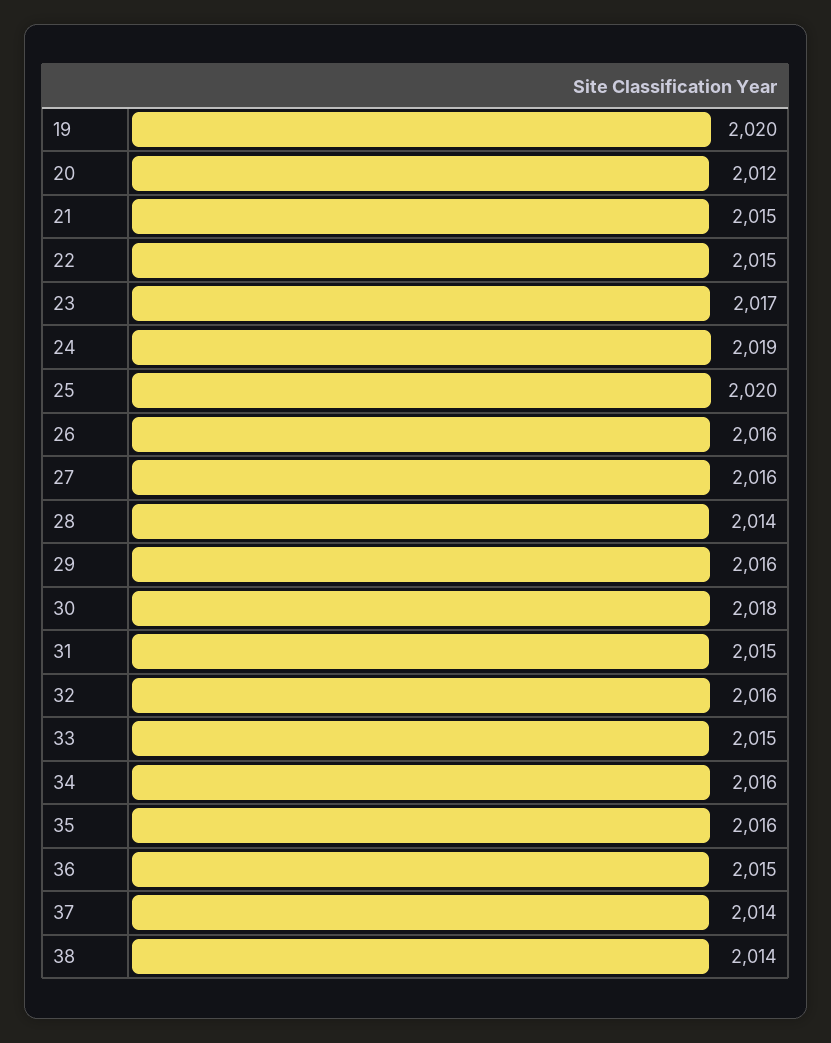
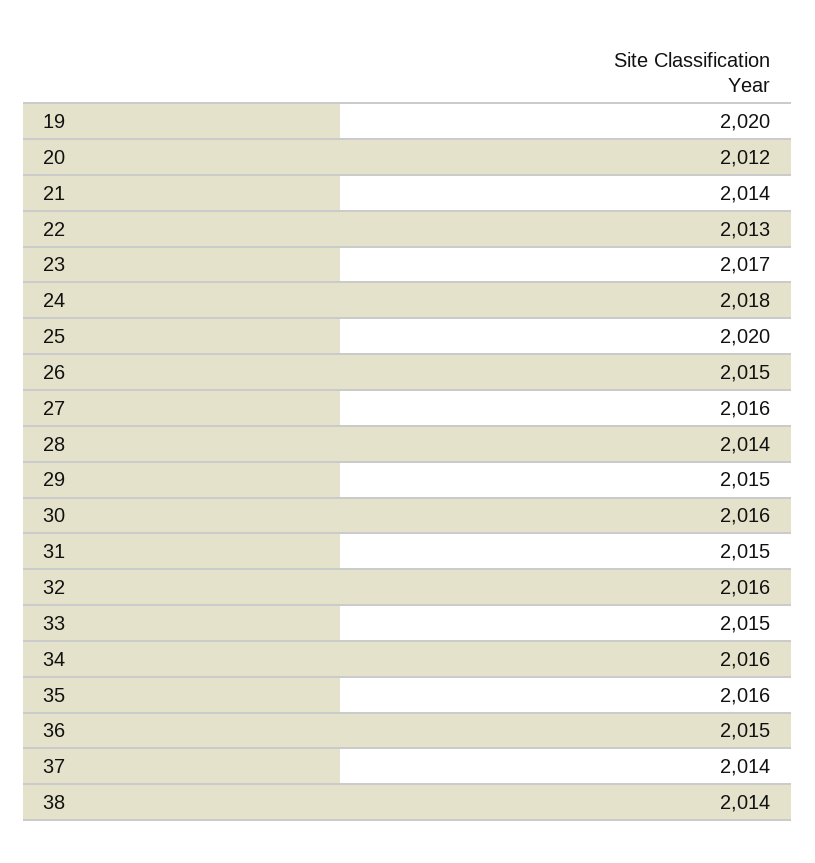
  {
    "19": 2020,
    "20": 2012,
-   "21": 2015,
+   "21": 2014,
-   "22": 2015,
+   "22": 2013,
    "23": 2017,
-   "24": 2019,
+   "24": 2018,
    "25": 2020,
-   "26": 2016,
+   "26": 2015,
    "27": 2016,
    "28": 2014,
-   "29": 2016,
+   "29": 2015,
-   "30": 2018,
+   "30": 2016,
    "31": 2015,
    "32": 2016,
    "33": 2015,
    "34": 2016,
    "35": 2016,
    "36": 2015,
    "37": 2014,
    "38": 2014
  }

